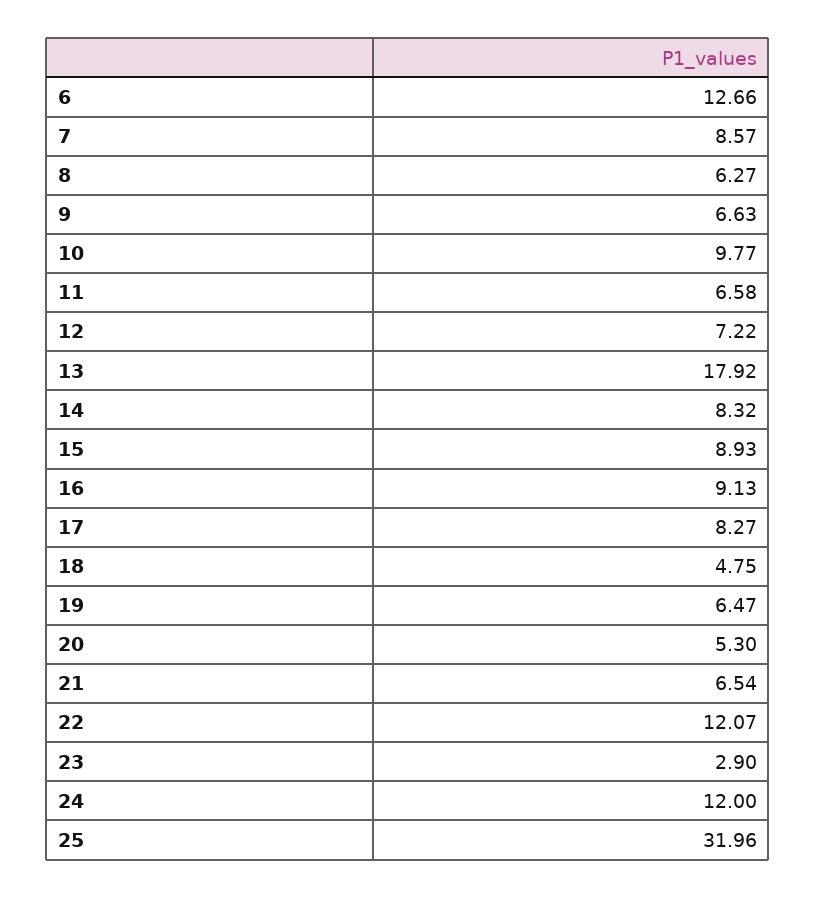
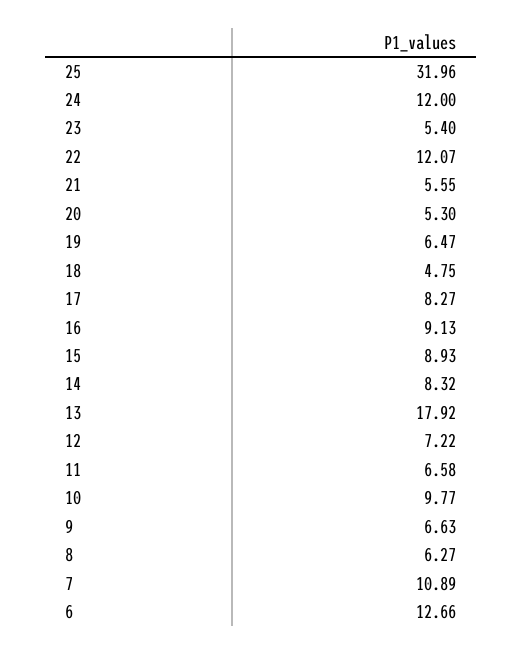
  {
    "6": 12.66,
-   "7": 8.57,
+   "7": 10.89,
    "8": 6.27,
    "9": 6.63,
    "10": 9.77,
    "11": 6.58,
    "12": 7.22,
    "13": 17.92,
    "14": 8.32,
    "15": 8.93,
    "16": 9.13,
    "17": 8.27,
    "18": 4.75,
    "19": 6.47,
    "20": 5.3,
-   "21": 6.54,
+   "21": 5.55,
    "22": 12.07,
-   "23": 2.9,
+   "23": 5.4,
    "24": 12,
    "25": 31.96
  }

